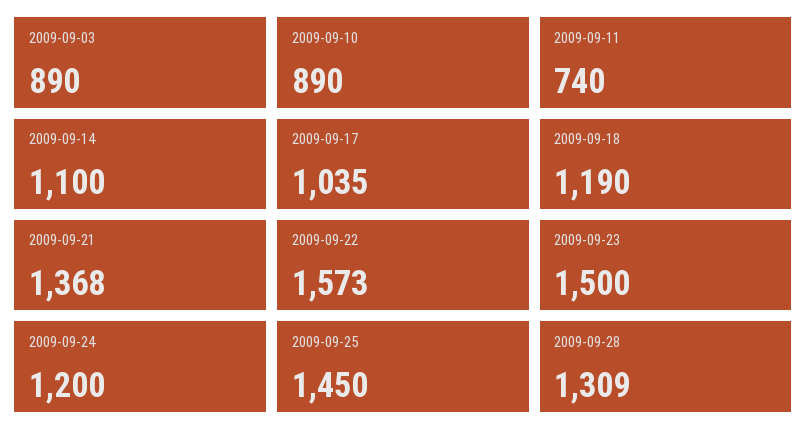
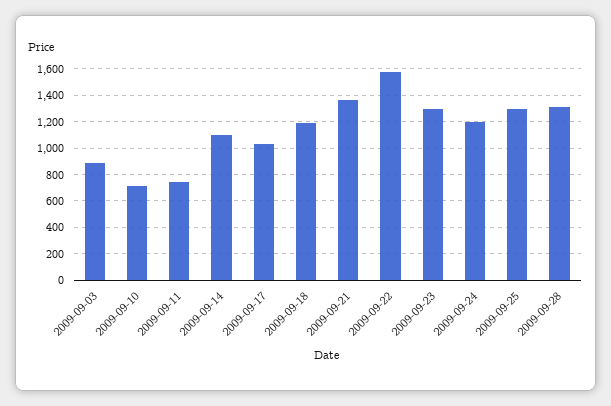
  {
    "2009-09-03": 890,
-   "2009-09-10": 890,
+   "2009-09-10": 700,
    "2009-09-11": 740,
    "2009-09-14": 1100,
    "2009-09-17": 1035,
    "2009-09-18": 1190,
    "2009-09-21": 1368,
    "2009-09-22": 1573,
-   "2009-09-23": 1500,
+   "2009-09-23": 1300,
    "2009-09-24": 1200,
-   "2009-09-25": 1450,
+   "2009-09-25": 1300,
    "2009-09-28": 1309
  }

